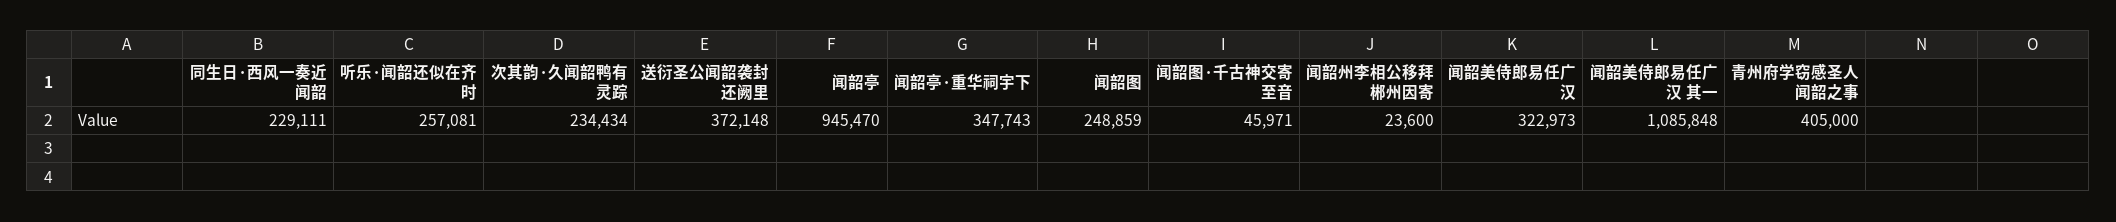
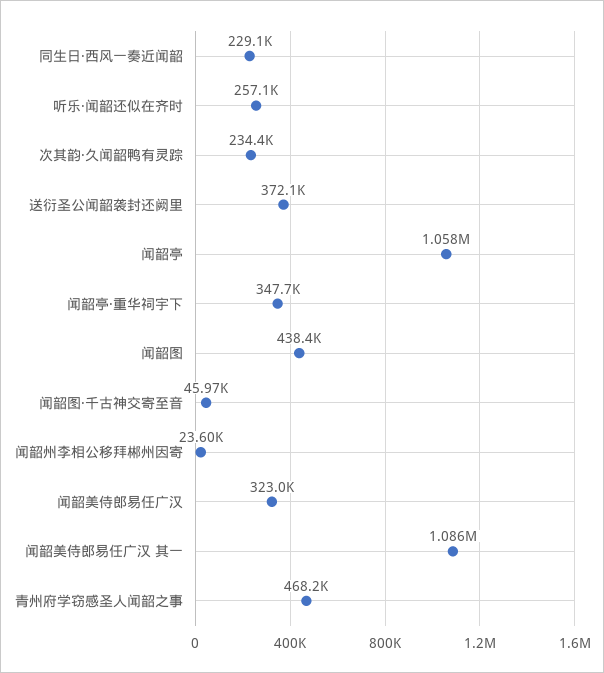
  {
    "同生日·西风一奏近闻韶": 229111,
    "听乐·闻韶还似在齐时": 257081,
    "次其韵·久闻韶鸭有灵踪": 234434,
    "送衍圣公闻韶袭封还阙里": 372148,
-   "闻韶亭": 945470,
+   "闻韶亭": 1058000,
    "闻韶亭·重华祠宇下": 347743,
-   "闻韶图": 248859,
+   "闻韶图": 438400,
    "闻韶图·千古神交寄至音": 45971,
    "闻韶州李相公移拜郴州因寄": 23600,
    "闻韶美侍郎易任广汉": 322973,
    "闻韶美侍郎易任广汉 其一": 1085848,
-   "青州府学窃感圣人闻韶之事": 405000
+   "青州府学窃感圣人闻韶之事": 468200
  }

